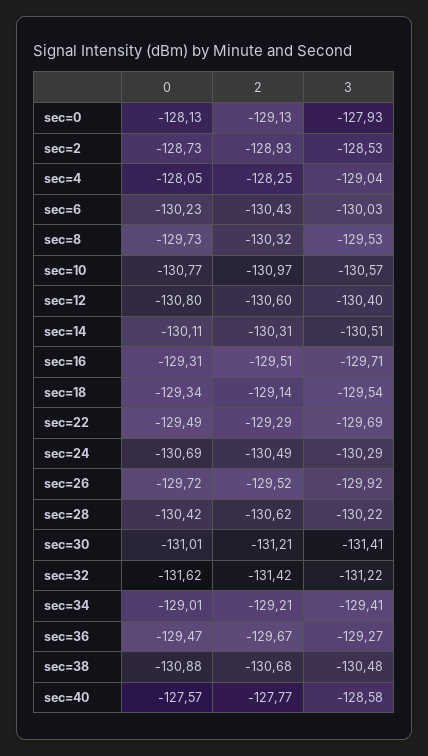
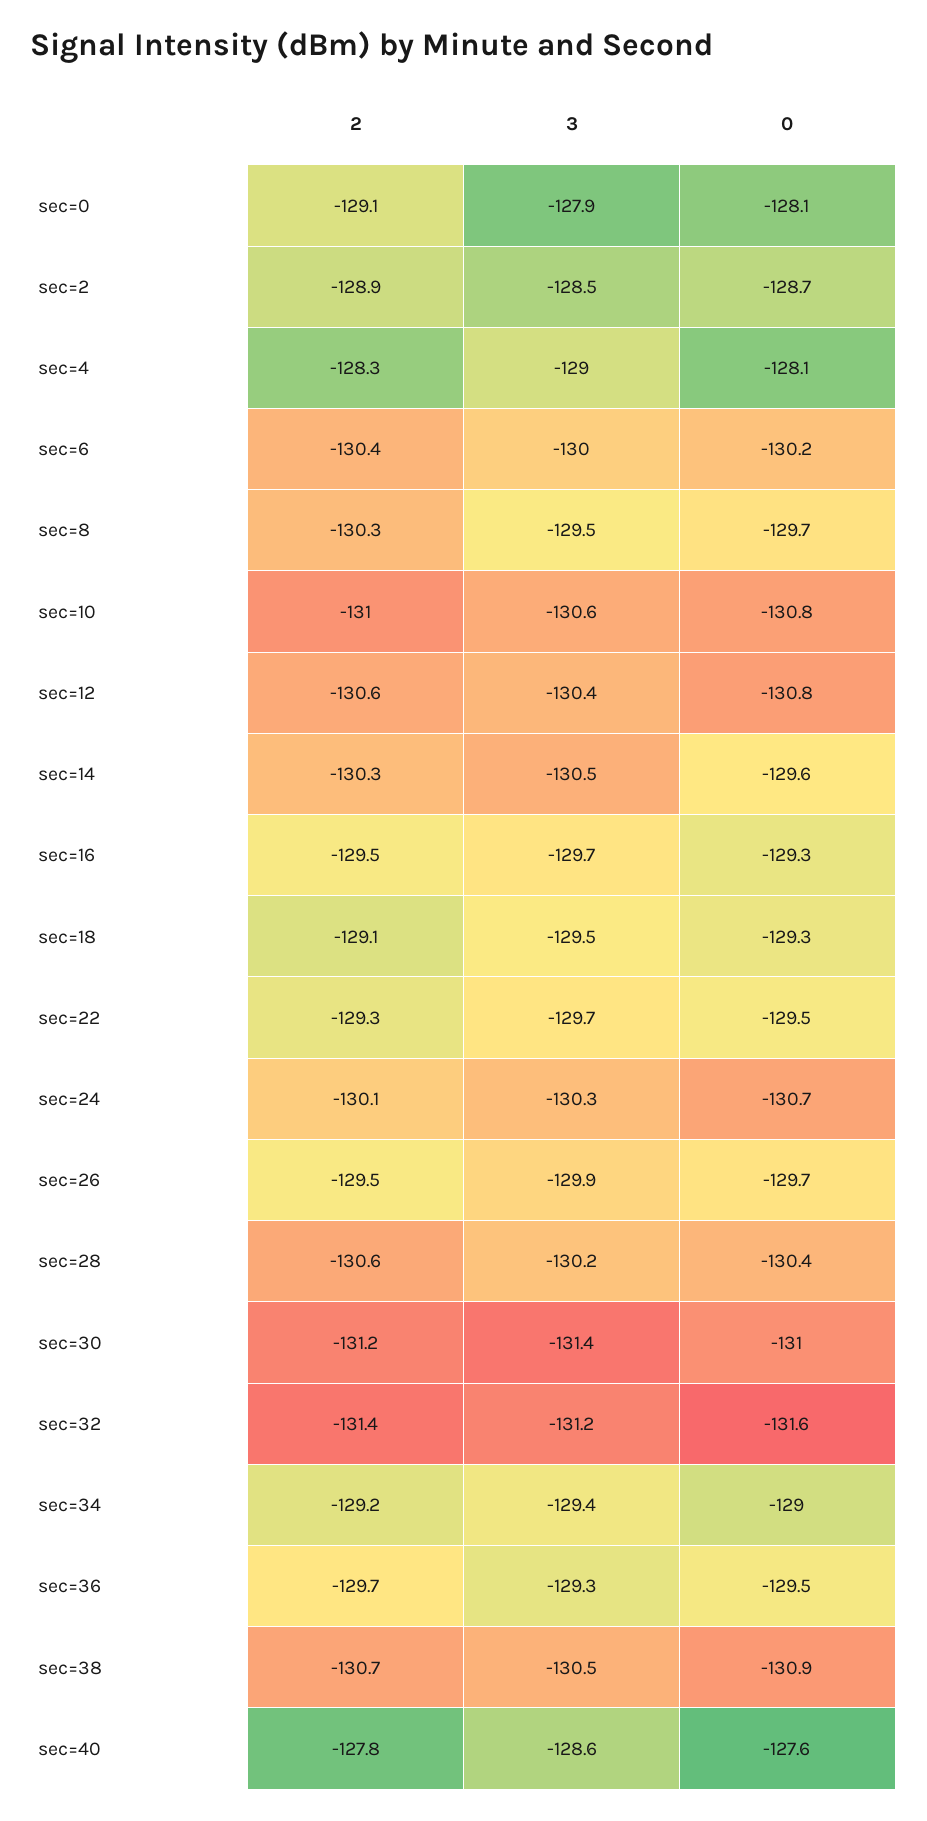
  {
    "0": {
      "sec=0": -128.13,
      "sec=2": -128.73,
      "sec=4": -128.05,
      "sec=6": -130.23,
      "sec=8": -129.73,
      "sec=10": -130.77,
      "sec=12": -130.8,
-     "sec=14": -130.11,
+     "sec=14": -129.6,
      "sec=16": -129.31,
      "sec=18": -129.34,
      "sec=22": -129.49,
      "sec=24": -130.69,
      "sec=26": -129.72,
      "sec=28": -130.42,
      "sec=30": -131.01,
      "sec=32": -131.62,
      "sec=34": -129.01,
      "sec=36": -129.47,
      "sec=38": -130.88,
      "sec=40": -127.57
    },
    "2": {
      "sec=0": -129.13,
      "sec=2": -128.93,
      "sec=4": -128.25,
      "sec=6": -130.43,
      "sec=8": -130.32,
      "sec=10": -130.97,
      "sec=12": -130.6,
      "sec=14": -130.31,
      "sec=16": -129.51,
      "sec=18": -129.14,
      "sec=22": -129.29,
-     "sec=24": -130.49,
+     "sec=24": -130.1,
      "sec=26": -129.52,
      "sec=28": -130.62,
      "sec=30": -131.21,
      "sec=32": -131.42,
      "sec=34": -129.21,
      "sec=36": -129.67,
      "sec=38": -130.68,
      "sec=40": -127.77
    },
    "3": {
      "sec=0": -127.93,
      "sec=2": -128.53,
      "sec=4": -129.04,
      "sec=6": -130.03,
      "sec=8": -129.53,
      "sec=10": -130.57,
      "sec=12": -130.4,
      "sec=14": -130.51,
      "sec=16": -129.71,
      "sec=18": -129.54,
      "sec=22": -129.69,
      "sec=24": -130.29,
      "sec=26": -129.92,
      "sec=28": -130.22,
      "sec=30": -131.41,
      "sec=32": -131.22,
      "sec=34": -129.41,
      "sec=36": -129.27,
      "sec=38": -130.48,
      "sec=40": -128.58
    }
  }

